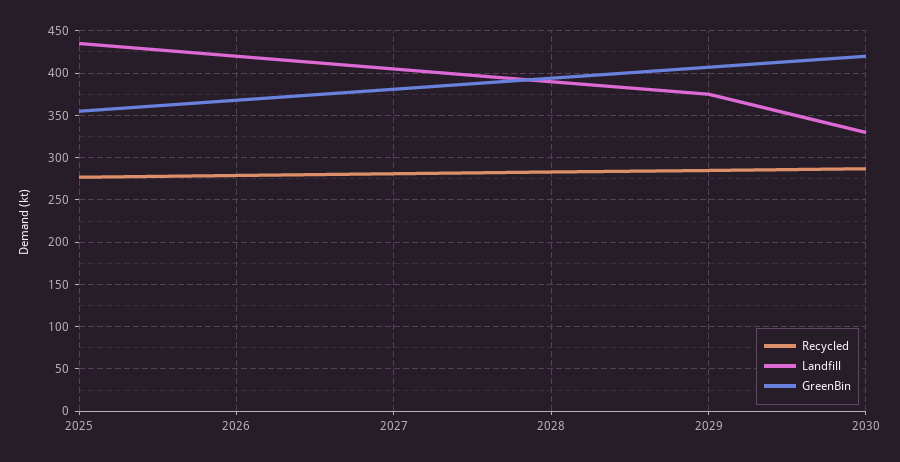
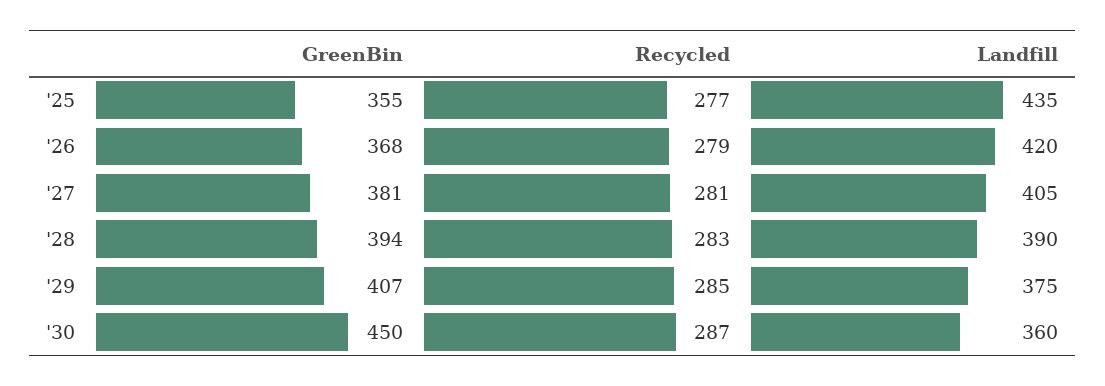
  {
    "Recycled": {
      "2025": 277,
      "2026": 279,
      "2027": 281,
      "2028": 283,
      "2029": 285,
      "2030": 287
    },
    "Landfill": {
      "2025": 435,
      "2026": 420,
      "2027": 405,
      "2028": 390,
      "2029": 375,
-     "2030": 330
+     "2030": 360
    },
    "GreenBin": {
      "2025": 355,
      "2026": 368,
      "2027": 381,
      "2028": 394,
      "2029": 407,
-     "2030": 420
+     "2030": 450
    }
  }

